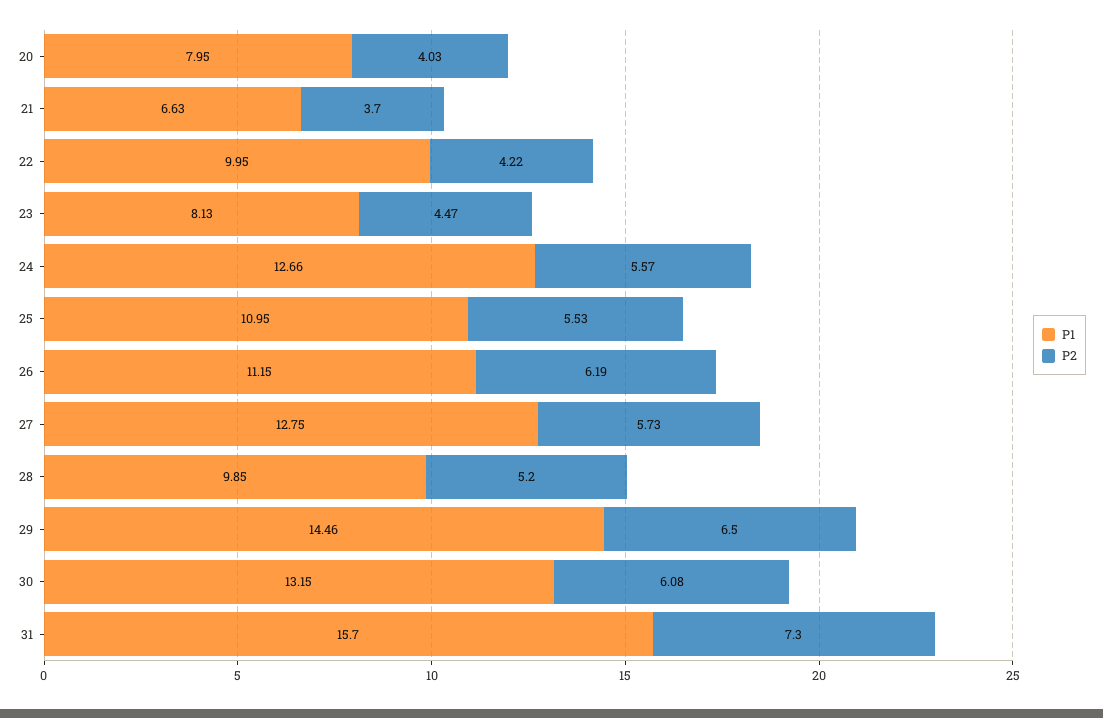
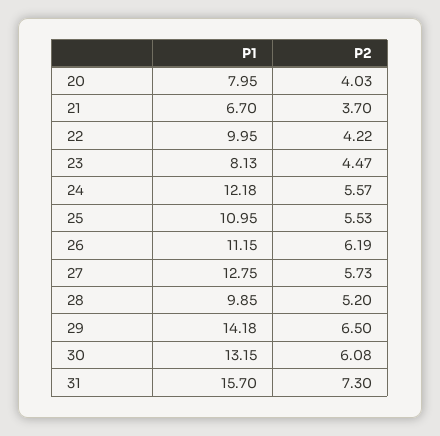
  {
    "P1": {
      "20": 7.95,
-     "21": 6.63,
+     "21": 6.7,
      "22": 9.95,
      "23": 8.13,
-     "24": 12.66,
+     "24": 12.18,
      "25": 10.95,
      "26": 11.15,
      "27": 12.75,
      "28": 9.85,
-     "29": 14.46,
+     "29": 14.18,
      "30": 13.15,
      "31": 15.7
    },
    "P2": {
      "20": 4.03,
      "21": 3.7,
      "22": 4.22,
      "23": 4.47,
      "24": 5.57,
      "25": 5.53,
      "26": 6.19,
      "27": 5.73,
      "28": 5.2,
      "29": 6.5,
      "30": 6.08,
      "31": 7.3
    }
  }

